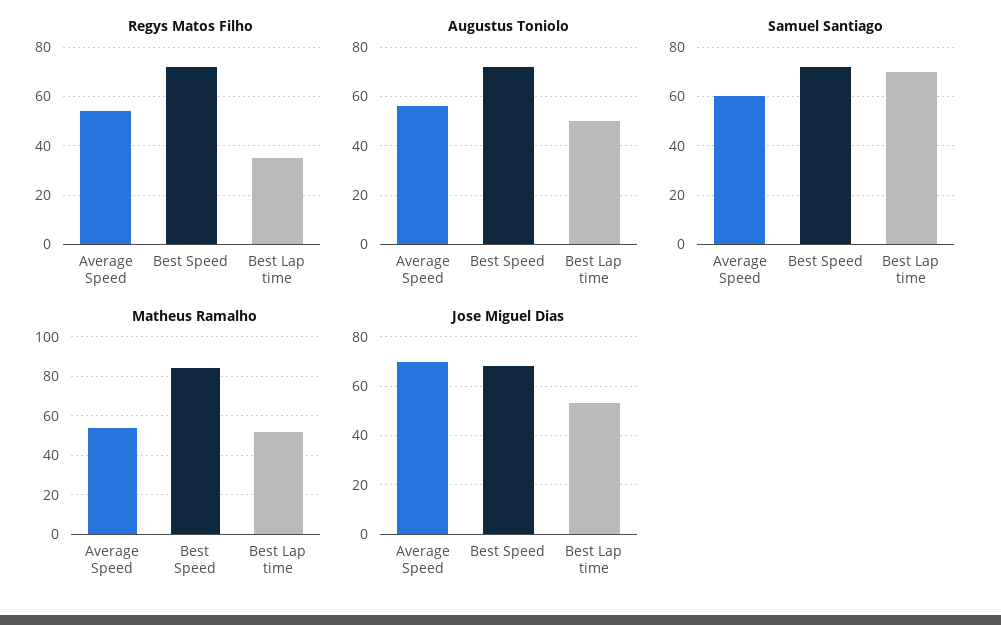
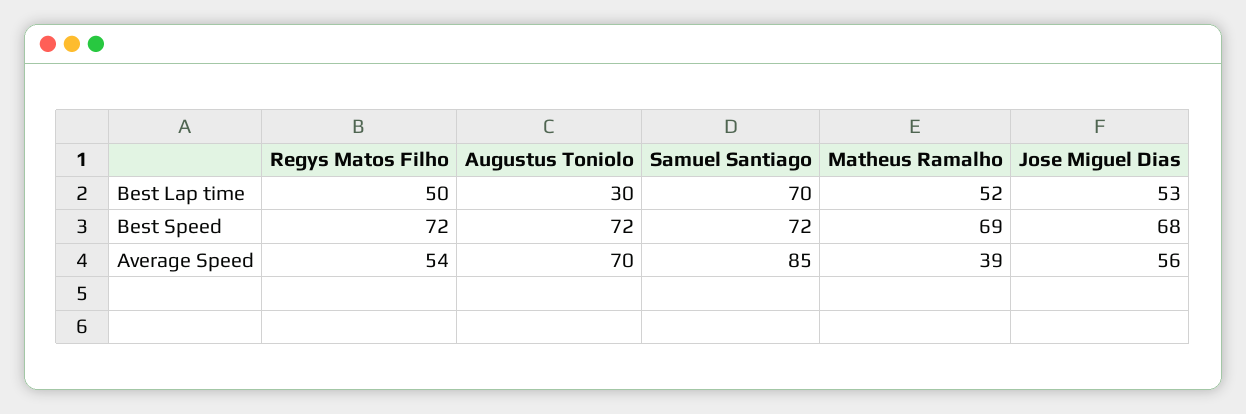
  {
    "Regys Matos Filho": {
      "Average Speed": 54,
      "Best Speed": 72,
-     "Best Lap time": 35
+     "Best Lap time": 50
    },
    "Augustus Toniolo": {
-     "Average Speed": 55,
+     "Average Speed": 70,
      "Best Speed": 72,
-     "Best Lap time": 50
+     "Best Lap time": 30
    },
    "Samuel Santiago": {
-     "Average Speed": 60,
+     "Average Speed": 85,
      "Best Speed": 72,
      "Best Lap time": 70
    },
    "Matheus Ramalho": {
-     "Average Speed": 55,
+     "Average Speed": 39,
-     "Best Speed": 85,
+     "Best Speed": 69,
      "Best Lap time": 52
    },
    "Jose Miguel Dias": {
-     "Average Speed": 70,
+     "Average Speed": 56,
      "Best Speed": 68,
      "Best Lap time": 53
    }
  }

